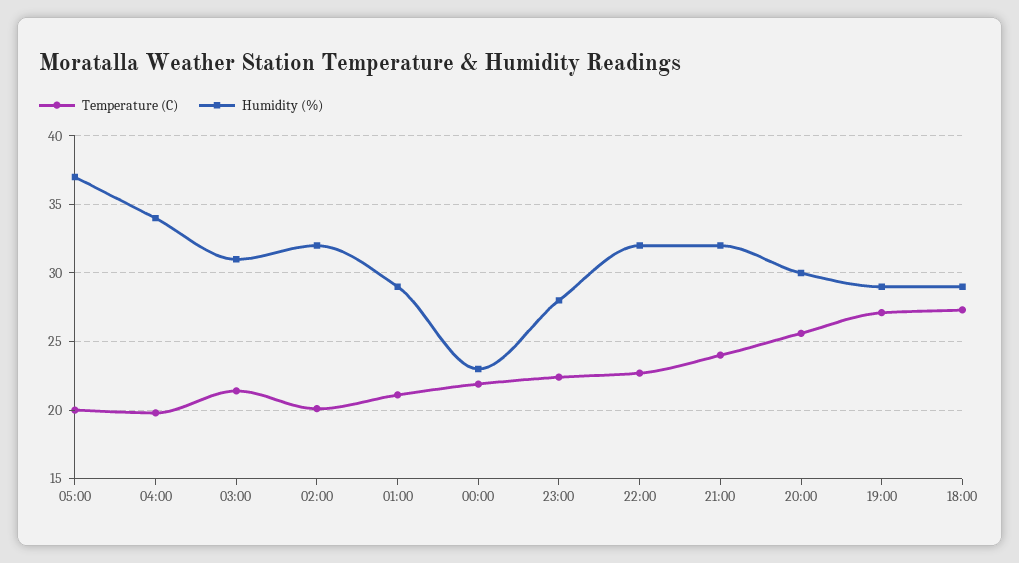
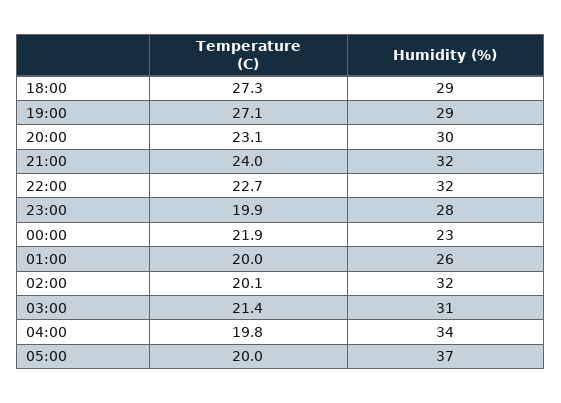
  {
    "Temperature (C)": {
      "05:00": 20,
      "04:00": 19.8,
      "03:00": 21.4,
      "02:00": 20.1,
-     "01:00": 21,
+     "01:00": 20,
      "00:00": 21.9,
-     "23:00": 22.5,
+     "23:00": 19.9,
      "22:00": 22.7,
      "21:00": 24,
-     "20:00": 25.5,
+     "20:00": 23.1,
      "19:00": 27.1,
      "18:00": 27.3
    },
    "Humidity (%)": {
      "05:00": 37,
      "04:00": 34,
      "03:00": 31,
      "02:00": 32,
-     "01:00": 29,
+     "01:00": 26,
      "00:00": 23,
      "23:00": 28,
      "22:00": 32,
      "21:00": 32,
      "20:00": 30,
      "19:00": 29,
      "18:00": 29
    }
  }

